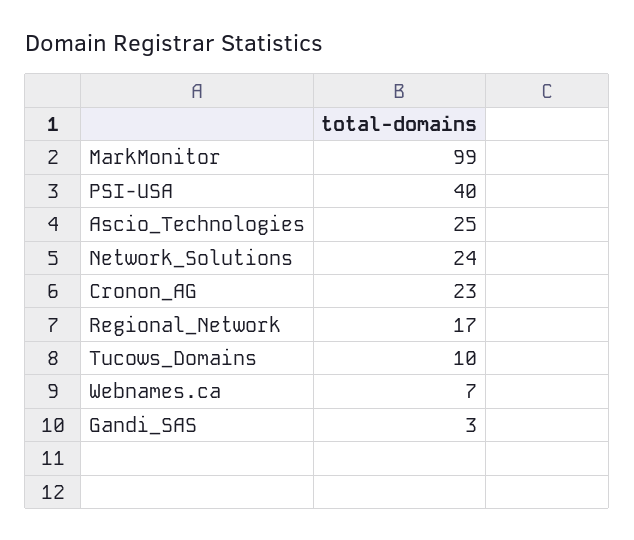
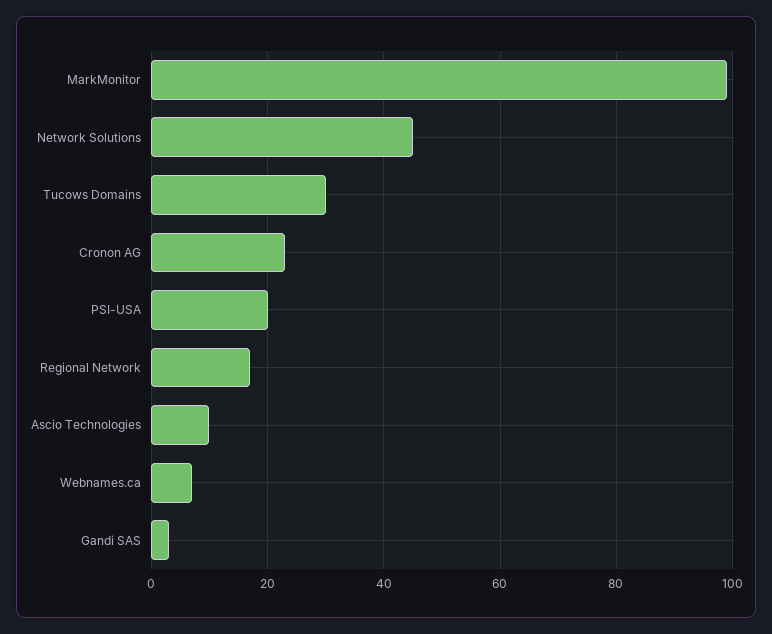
  {
    "MarkMonitor": 99,
-   "PSI-USA": 40,
+   "PSI-USA": 20,
-   "Ascio_Technologies": 25,
+   "Ascio_Technologies": 10,
-   "Network_Solutions": 24,
+   "Network_Solutions": 45,
    "Cronon_AG": 23,
    "Regional_Network": 17,
-   "Tucows_Domains": 10,
+   "Tucows_Domains": 30,
    "Webnames.ca": 7,
    "Gandi_SAS": 3
  }

